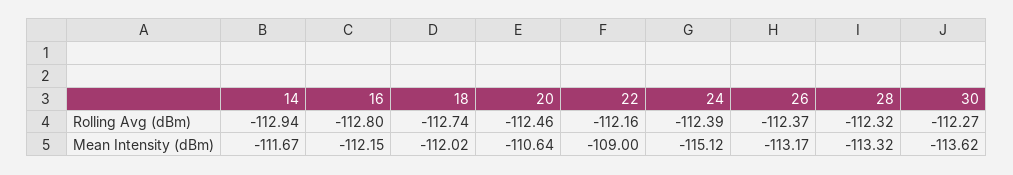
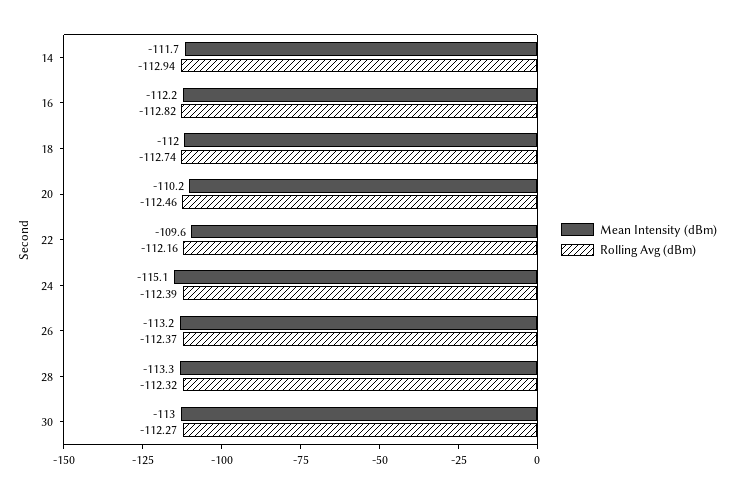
  {
    "Rolling Avg (dBm)": {
      "14": -112.94,
-     "16": -112.8,
+     "16": -112.82,
      "18": -112.74,
      "20": -112.46,
      "22": -112.16,
      "24": -112.39,
      "26": -112.37,
      "28": -112.32,
      "30": -112.27
    },
    "Mean Intensity (dBm)": {
      "14": -111.67,
      "16": -112.15,
      "18": -112.02,
-     "20": -110.64,
+     "20": -110.2,
-     "22": -109,
+     "22": -109.6,
      "24": -115.12,
      "26": -113.17,
      "28": -113.32,
-     "30": -113.62
+     "30": -113
    }
  }

